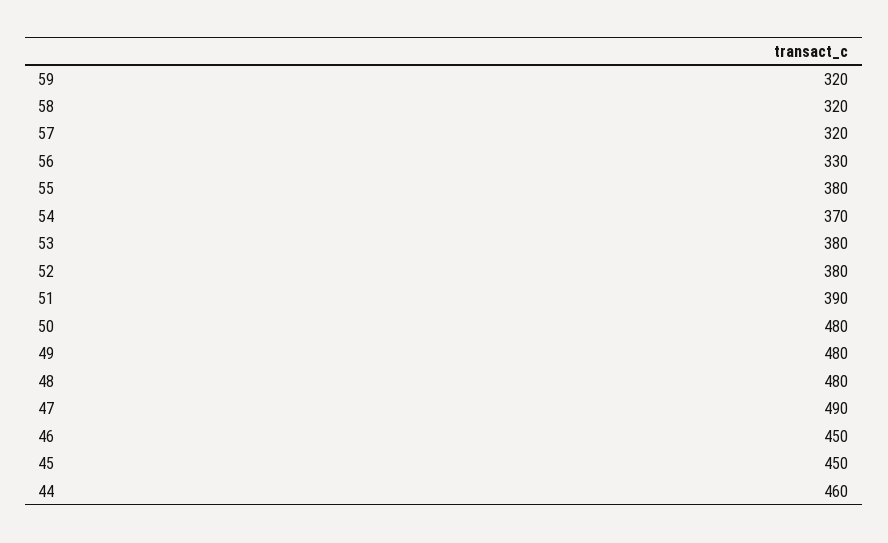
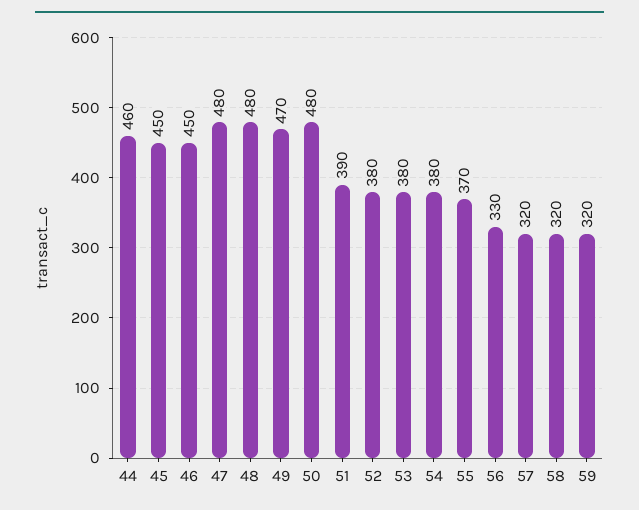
  {
    "59": 320,
    "58": 320,
    "57": 320,
    "56": 330,
-   "55": 380,
+   "55": 370,
-   "54": 370,
+   "54": 380,
    "53": 380,
    "52": 380,
    "51": 390,
    "50": 480,
-   "49": 480,
+   "49": 470,
    "48": 480,
-   "47": 490,
+   "47": 480,
    "46": 450,
    "45": 450,
    "44": 460
  }

